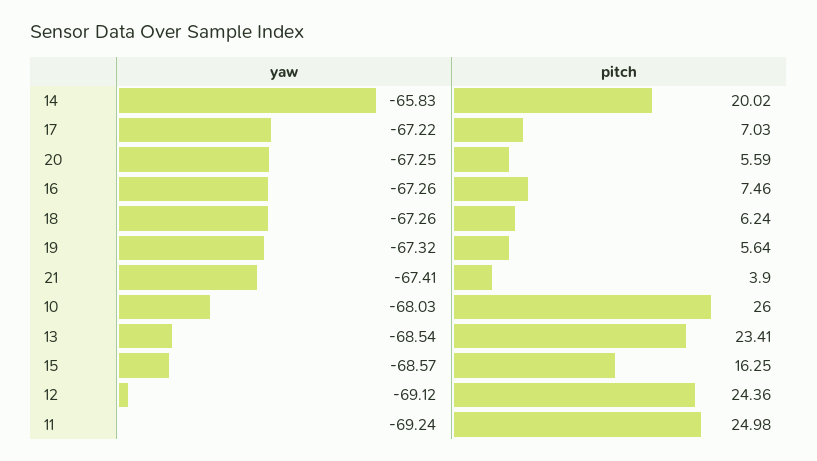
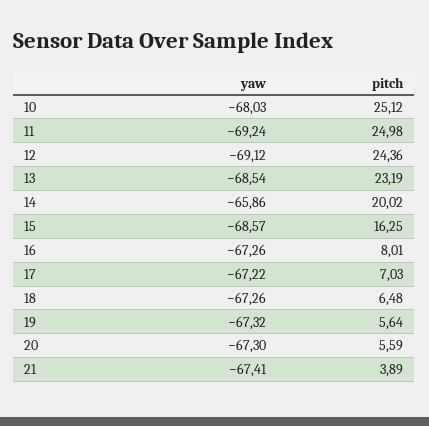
  {
    "yaw": {
-     "14": -65.83,
+     "14": -65.86,
      "17": -67.22,
-     "20": -67.25,
+     "20": -67.3,
      "16": -67.26,
      "18": -67.26,
      "19": -67.32,
      "21": -67.41,
      "10": -68.03,
      "13": -68.54,
      "15": -68.57,
      "12": -69.12,
      "11": -69.24
    },
    "pitch": {
      "14": 20.02,
      "17": 7.03,
      "20": 5.59,
-     "16": 7.46,
+     "16": 8.01,
-     "18": 6.24,
+     "18": 6.48,
      "19": 5.64,
-     "21": 3.9,
+     "21": 3.89,
-     "10": 26,
+     "10": 25.12,
-     "13": 23.41,
+     "13": 23.19,
      "15": 16.25,
      "12": 24.36,
      "11": 24.98
    }
  }

